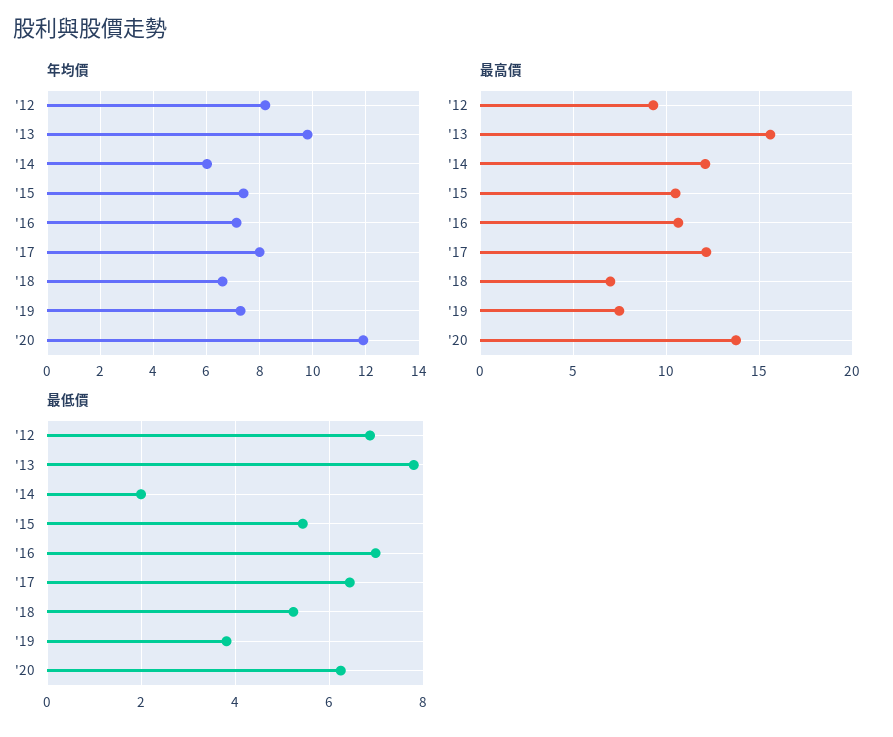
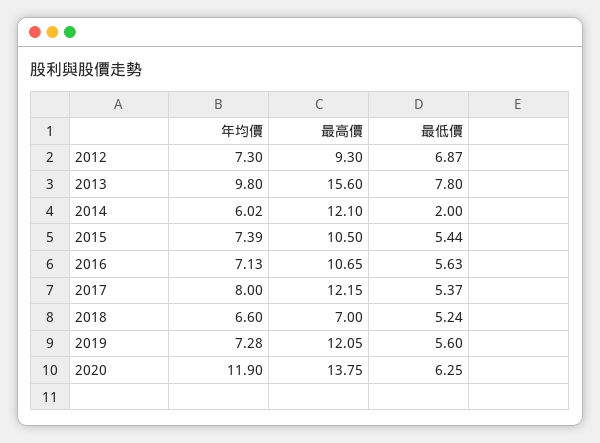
  {
    "年均價": {
-     "'12": 8.25,
+     "'12": 7.3,
      "'13": 9.8,
      "'14": 6.02,
      "'15": 7.39,
      "'16": 7.13,
      "'17": 8,
      "'18": 6.6,
      "'19": 7.28,
      "'20": 11.9
    },
    "最高價": {
      "'12": 9.3,
      "'13": 15.6,
      "'14": 12.1,
      "'15": 10.5,
      "'16": 10.65,
      "'17": 12.15,
      "'18": 7,
-     "'19": 7.5,
+     "'19": 12.05,
      "'20": 13.75
    },
    "最低價": {
      "'12": 6.87,
      "'13": 7.8,
      "'14": 2,
      "'15": 5.44,
-     "'16": 7,
+     "'16": 5.63,
-     "'17": 6.4,
+     "'17": 5.37,
      "'18": 5.24,
-     "'19": 3.8,
+     "'19": 5.6,
      "'20": 6.25
    }
  }

